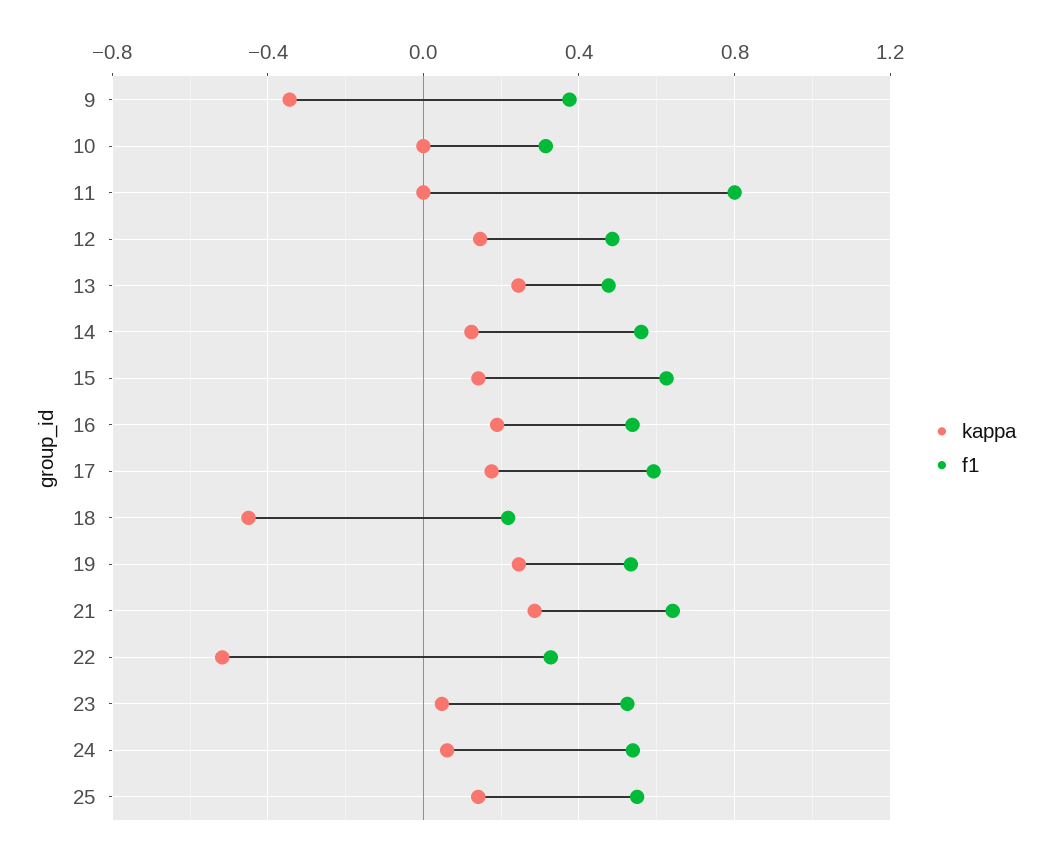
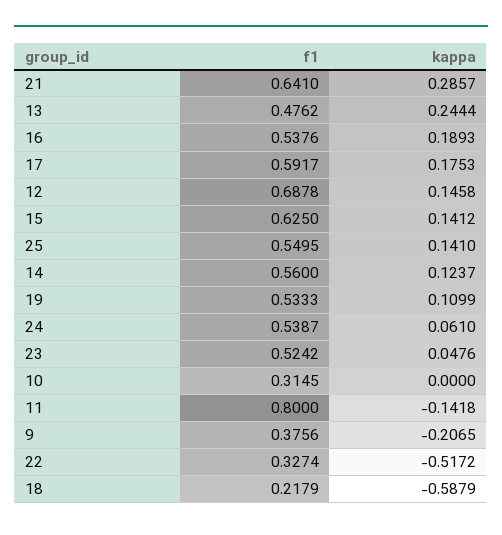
  {
    "kappa": {
-     "9": -0.35,
+     "9": -0.2065,
      "10": 0,
-     "11": 0,
+     "11": -0.1418,
      "12": 0.1458,
      "13": 0.2444,
      "14": 0.1237,
      "15": 0.1412,
      "16": 0.1893,
      "17": 0.1753,
-     "18": -0.45,
+     "18": -0.5879,
-     "19": 0.25,
+     "19": 0.1099,
      "21": 0.2857,
      "22": -0.5172,
      "23": 0.0476,
      "24": 0.061,
      "25": 0.141
    },
    "f1": {
      "9": 0.3756,
      "10": 0.3145,
      "11": 0.8,
-     "12": 0.5,
+     "12": 0.6878,
      "13": 0.4762,
      "14": 0.56,
      "15": 0.625,
      "16": 0.5376,
      "17": 0.5917,
      "18": 0.2179,
      "19": 0.5333,
      "21": 0.641,
      "22": 0.3274,
      "23": 0.5242,
      "24": 0.5387,
      "25": 0.5495
    }
  }

